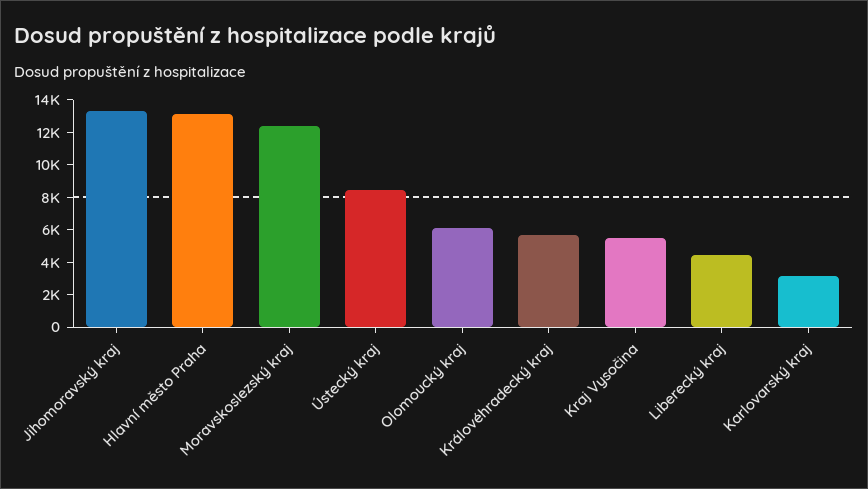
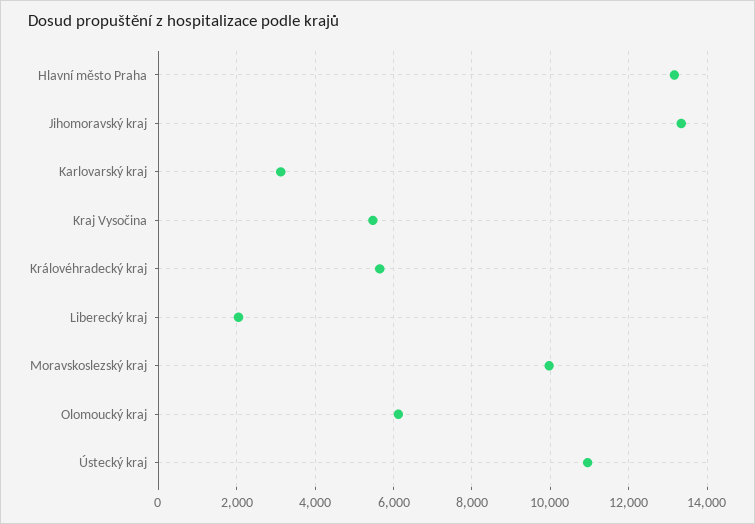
  {
    "Jihomoravský kraj": 13400,
    "Hlavní město Praha": 13200,
-   "Moravskoslezský kraj": 12500,
+   "Moravskoslezský kraj": 10000,
-   "Ústecký kraj": 8500,
+   "Ústecký kraj": 11000,
    "Olomoucký kraj": 6200,
    "Královéhradecký kraj": 5600,
    "Kraj Vysočina": 5400,
-   "Liberecký kraj": 4500,
+   "Liberecký kraj": 2000,
    "Karlovarský kraj": 3200
  }

